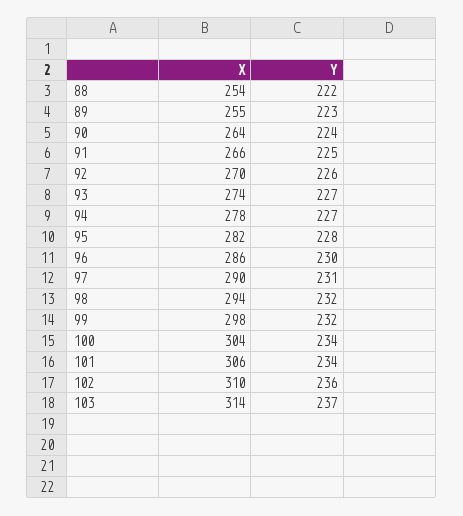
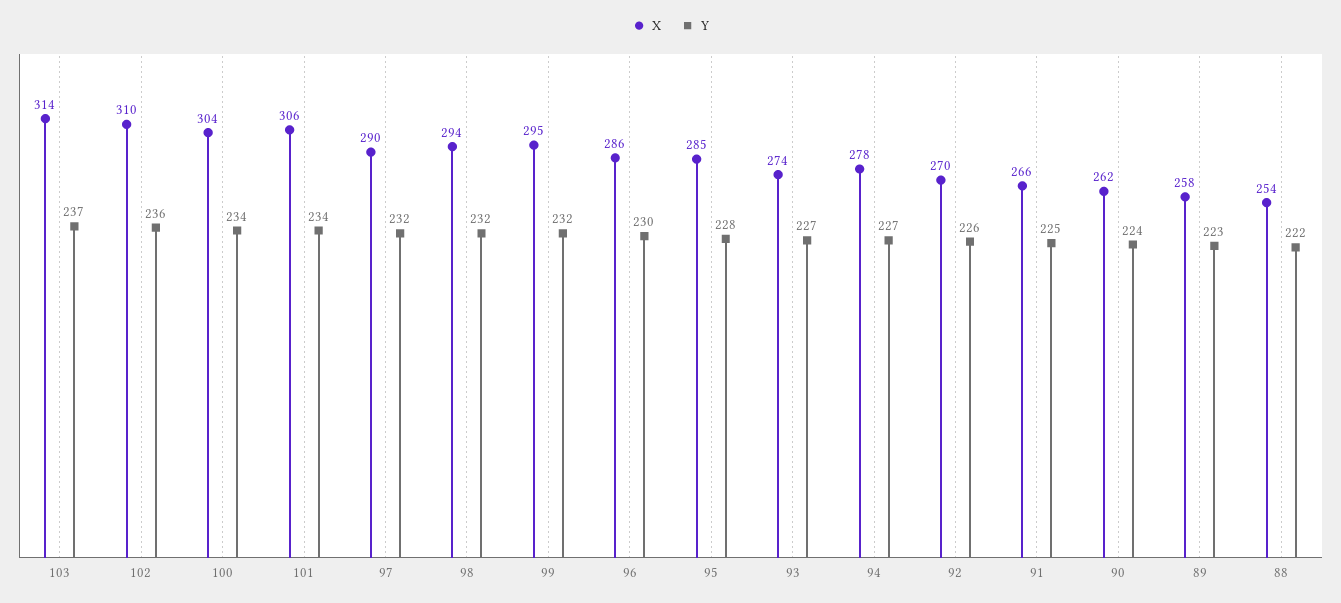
  {
    "X": {
      "88": 254,
-     "89": 255,
+     "89": 258,
-     "90": 264,
+     "90": 262,
      "91": 266,
      "92": 270,
      "93": 274,
      "94": 278,
-     "95": 282,
+     "95": 285,
      "96": 286,
      "97": 290,
      "98": 294,
-     "99": 298,
+     "99": 295,
      "100": 304,
      "101": 306,
      "102": 310,
      "103": 314
    },
    "Y": {
      "88": 222,
      "89": 223,
      "90": 224,
      "91": 225,
      "92": 226,
      "93": 227,
      "94": 227,
      "95": 228,
      "96": 230,
-     "97": 231,
+     "97": 232,
      "98": 232,
      "99": 232,
      "100": 234,
      "101": 234,
      "102": 236,
      "103": 237
    }
  }

